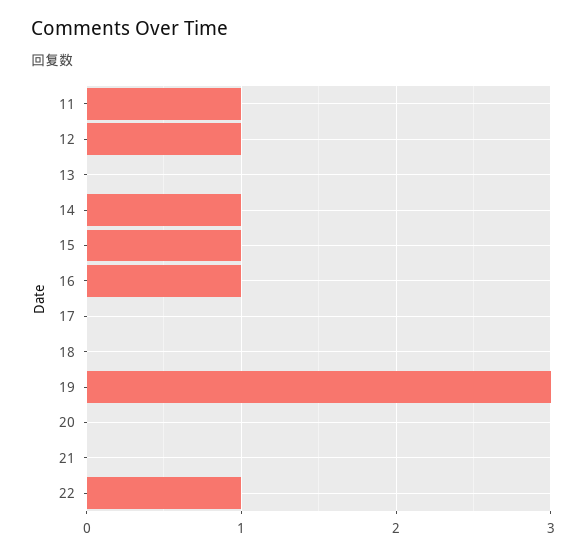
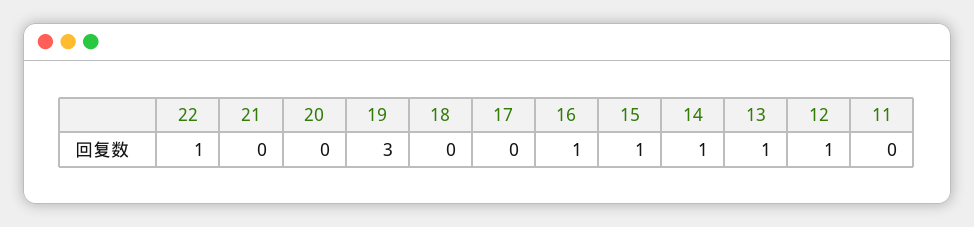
  {
-   "11": 1,
+   "11": 0,
    "12": 1,
-   "13": 0,
+   "13": 1,
    "14": 1,
    "15": 1,
    "16": 1,
    "17": 0,
    "18": 0,
    "19": 3,
    "20": 0,
    "21": 0,
    "22": 1
  }

